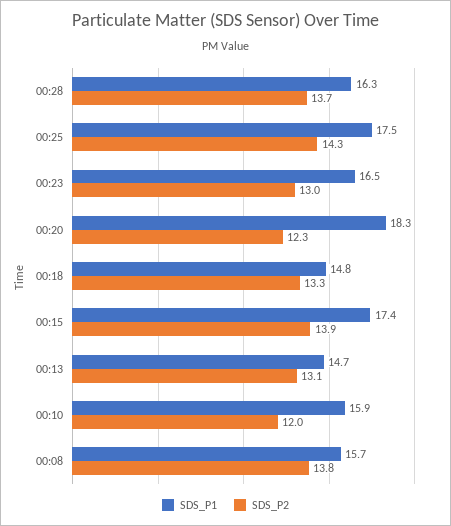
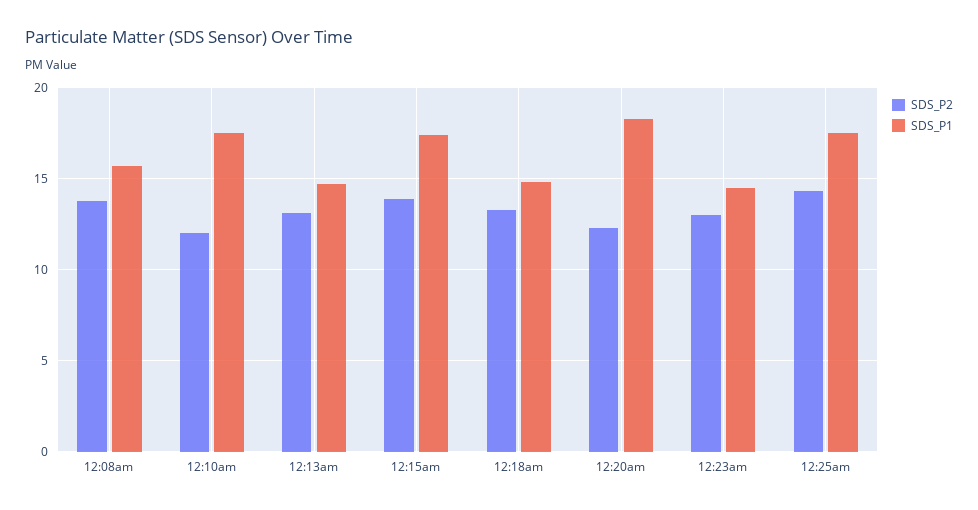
  {
    "SDS_P1": {
-     "00:28": 16.3,
      "00:25": 17.5,
-     "00:23": 16.5,
+     "00:23": 14.5,
      "00:20": 18.3,
      "00:18": 14.8,
      "00:15": 17.4,
      "00:13": 14.7,
-     "00:10": 15.9,
+     "00:10": 17.5,
      "00:08": 15.7
    },
    "SDS_P2": {
-     "00:28": 13.7,
      "00:25": 14.3,
      "00:23": 13,
      "00:20": 12.3,
      "00:18": 13.3,
      "00:15": 13.9,
      "00:13": 13.1,
      "00:10": 12,
      "00:08": 13.8
    }
  }

